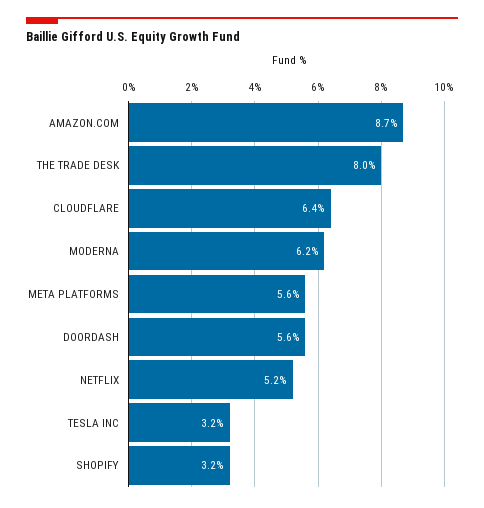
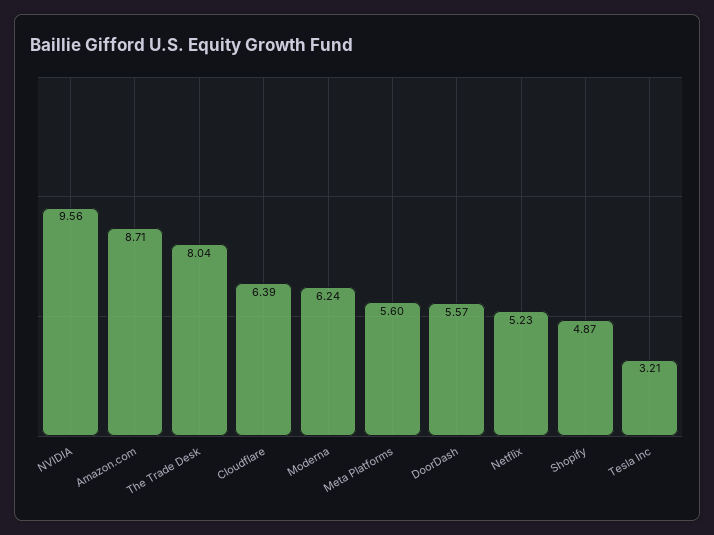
  {
    "AMAZON.COM": 8.71,
    "THE TRADE DESK": 8.04,
    "CLOUDFLARE": 6.39,
    "MODERNA": 6.24,
    "META PLATFORMS": 5.6,
    "DOORDASH": 5.57,
    "NETFLIX": 5.23,
    "TESLA INC": 3.21,
-   "SHOPIFY": 3.2
+   "SHOPIFY": 4.87,
+   "NVIDIA": 9.56
  }

